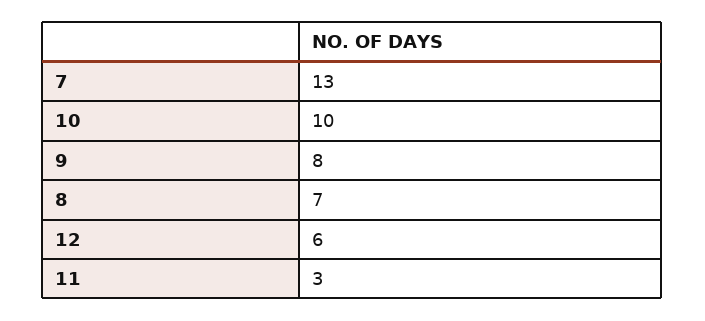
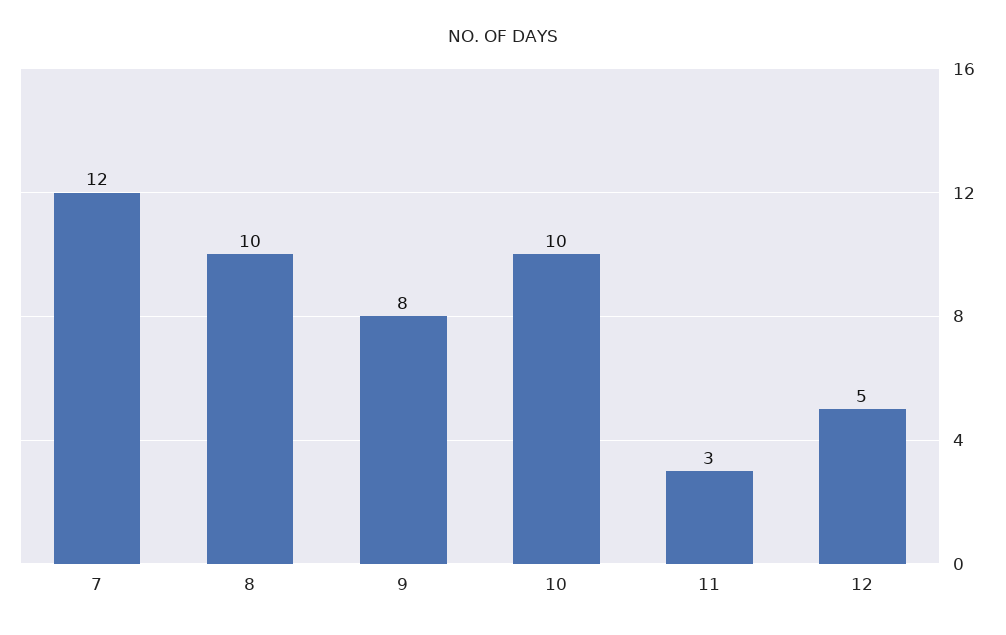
  {
-   "7": 13,
+   "7": 12,
    "10": 10,
    "9": 8,
-   "8": 7,
+   "8": 10,
-   "12": 6,
+   "12": 5,
    "11": 3
  }

